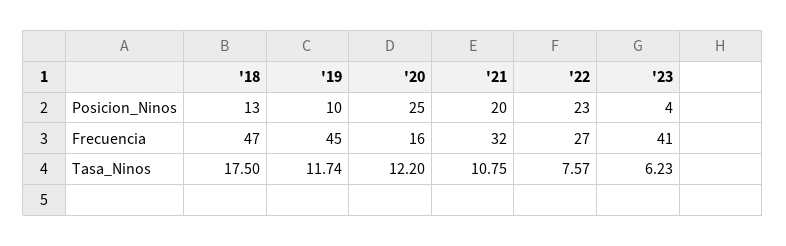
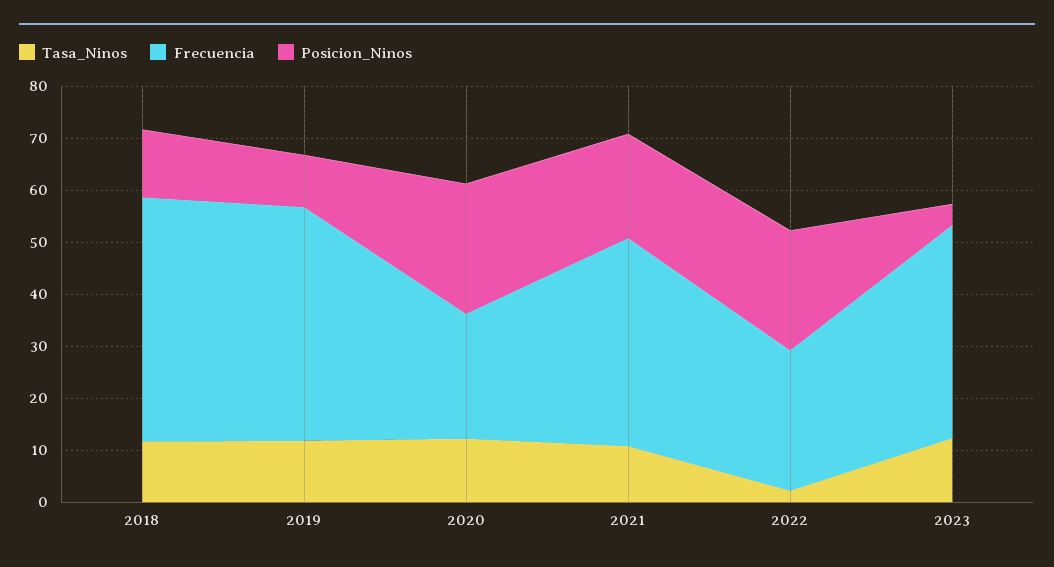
  {
    "Posicion_Ninos": {
      "'18": 13,
      "'19": 10,
      "'20": 25,
      "'21": 20,
      "'22": 23,
      "'23": 4
    },
    "Frecuencia": {
      "'18": 47,
      "'19": 45,
-     "'20": 16,
+     "'20": 24,
-     "'21": 32,
+     "'21": 40,
      "'22": 27,
      "'23": 41
    },
    "Tasa_Ninos": {
-     "'18": 17.5,
+     "'18": 12,
      "'19": 11.74,
      "'20": 12.2,
      "'21": 10.75,
-     "'22": 7.57,
+     "'22": 2,
-     "'23": 6.23
+     "'23": 12
    }
  }

